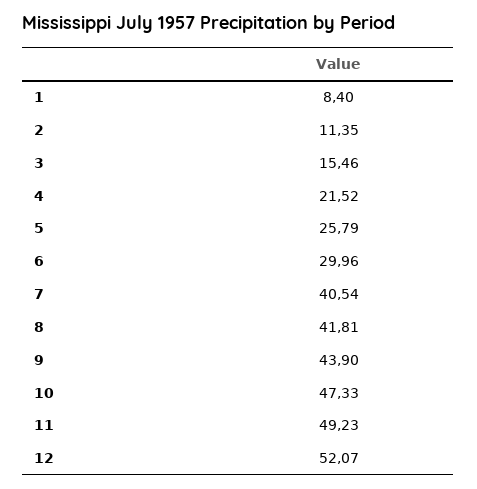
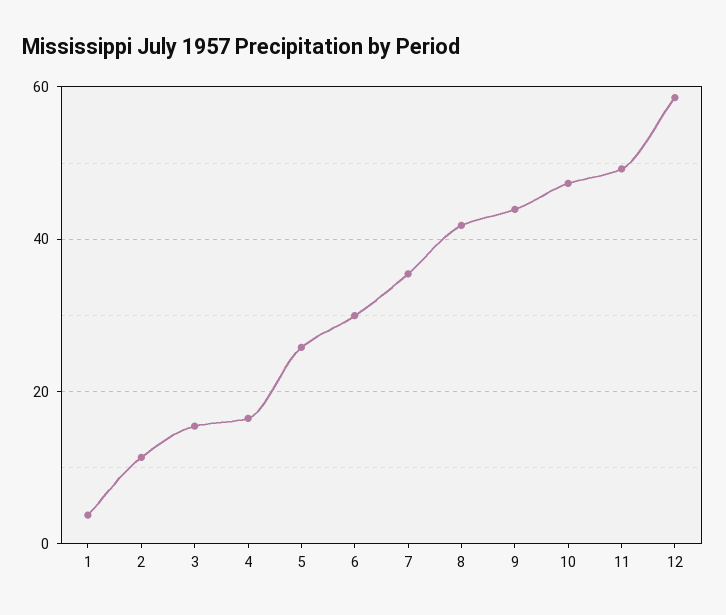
  {
-   "1": 8.4,
+   "1": 4,
    "2": 11.35,
    "3": 15.46,
-   "4": 21.52,
+   "4": 16,
    "5": 25.79,
    "6": 29.96,
-   "7": 40.54,
+   "7": 36,
    "8": 41.81,
    "9": 43.9,
    "10": 47.33,
    "11": 49.23,
-   "12": 52.07
+   "12": 58
  }

